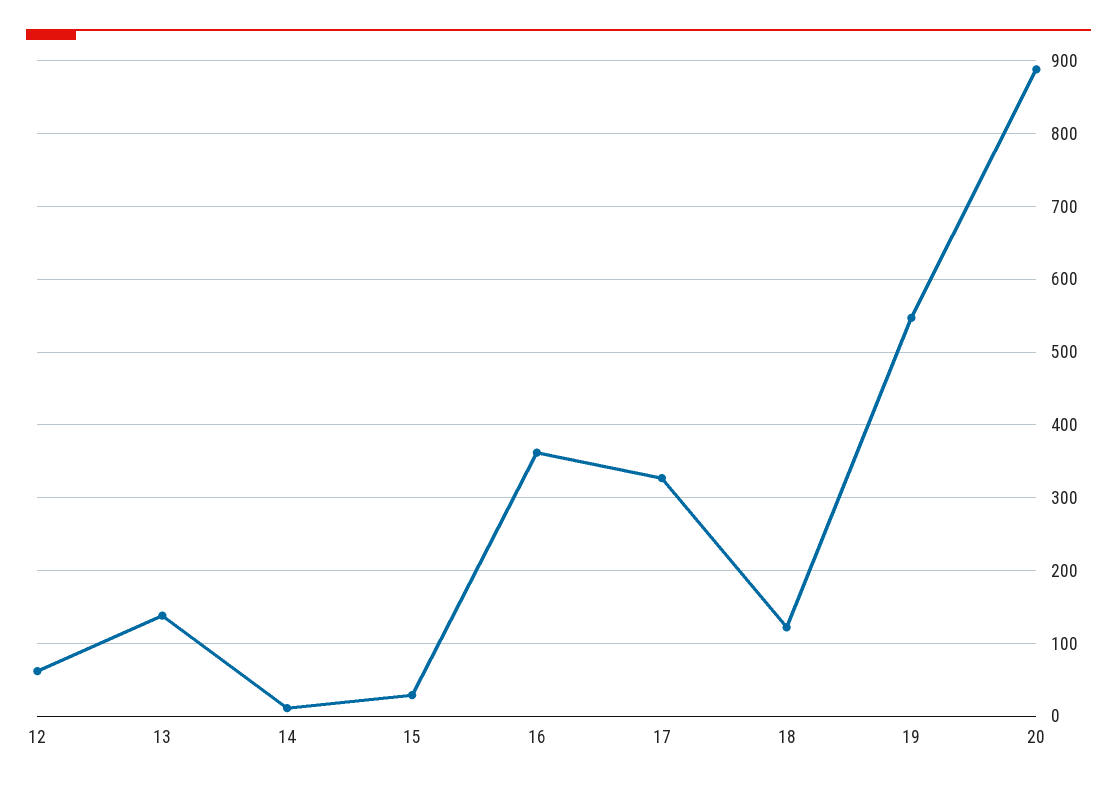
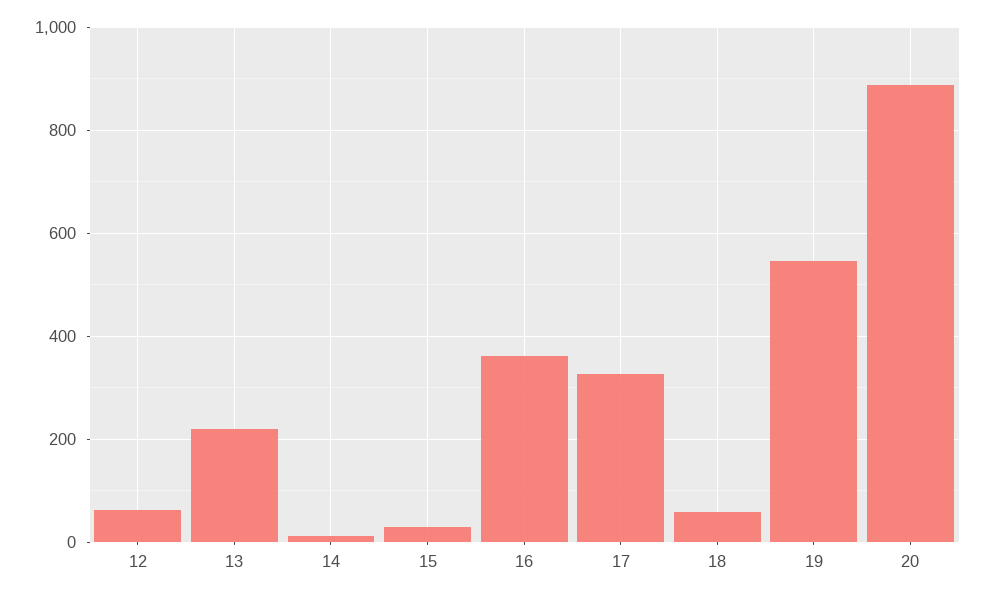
  {
    "12": 60,
-   "13": 140,
+   "13": 220,
    "14": 10,
    "15": 30,
    "16": 360,
    "17": 330,
-   "18": 120,
+   "18": 60,
    "19": 550,
    "20": 890
  }

